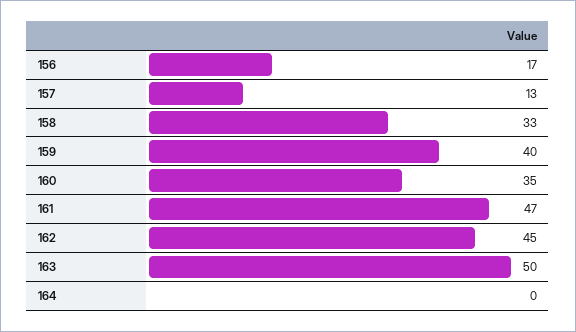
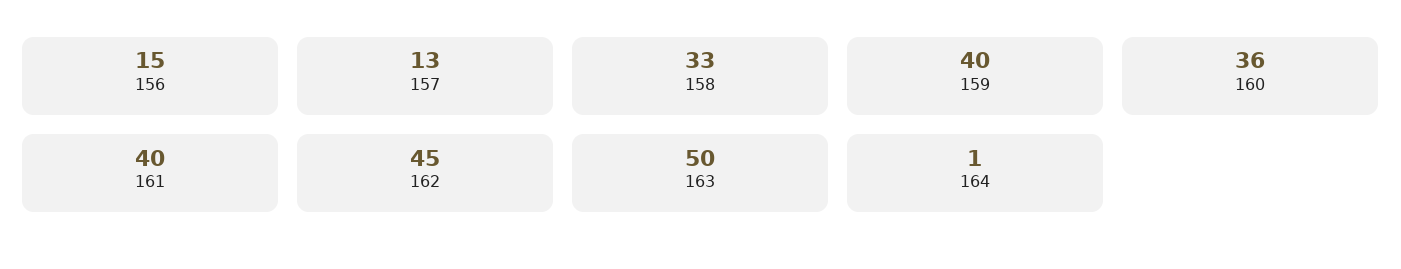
  {
-   "156": 17,
+   "156": 15,
    "157": 13,
    "158": 33,
    "159": 40,
-   "160": 35,
+   "160": 36,
-   "161": 47,
+   "161": 40,
    "162": 45,
    "163": 50,
-   "164": 0
+   "164": 1
  }

